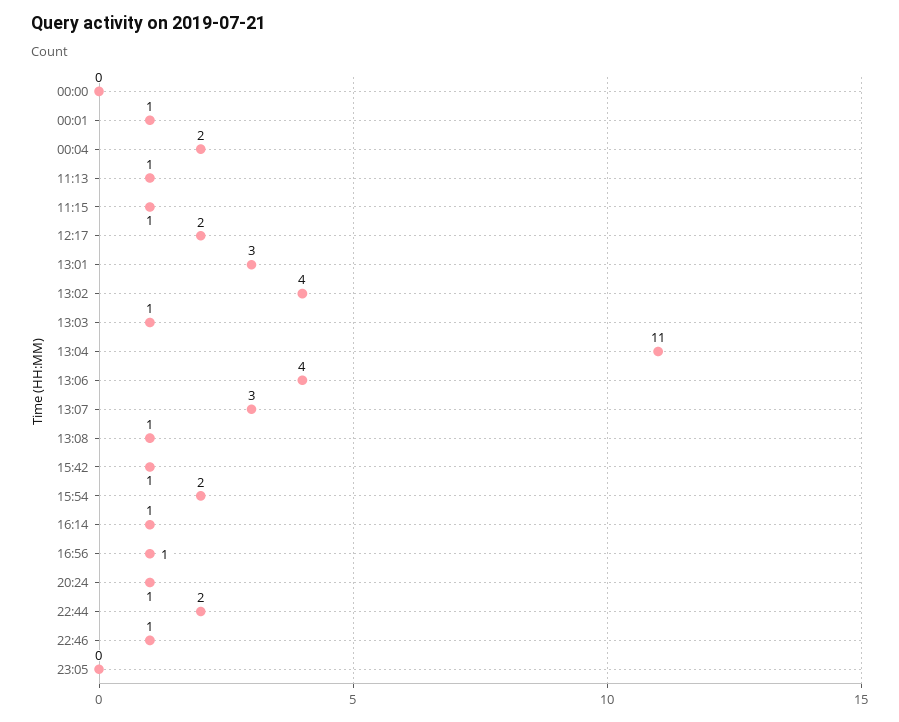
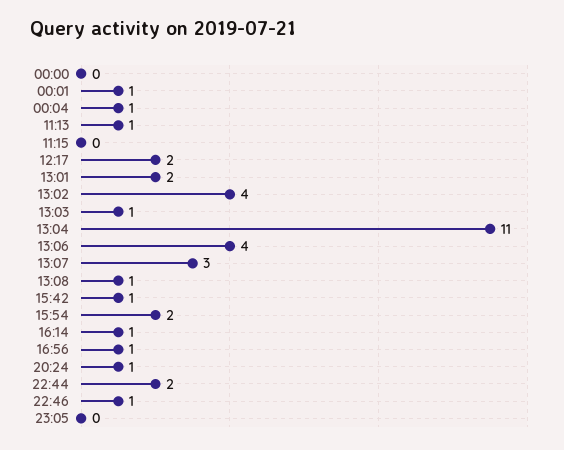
  {
    "00:00": 0,
    "00:01": 1,
-   "00:04": 2,
+   "00:04": 1,
    "11:13": 1,
-   "11:15": 1,
+   "11:15": 0,
    "12:17": 2,
-   "13:01": 3,
+   "13:01": 2,
    "13:02": 4,
    "13:03": 1,
    "13:04": 11,
    "13:06": 4,
    "13:07": 3,
    "13:08": 1,
    "15:42": 1,
    "15:54": 2,
    "16:14": 1,
    "16:56": 1,
    "20:24": 1,
    "22:44": 2,
    "22:46": 1,
    "23:05": 0
  }

